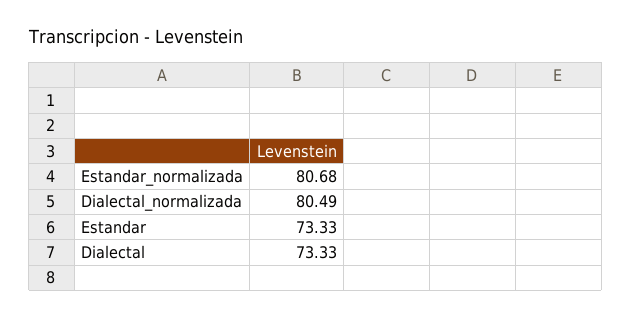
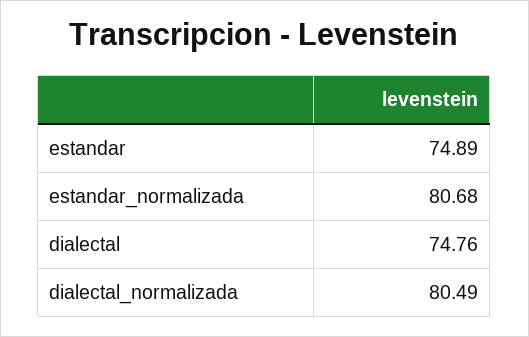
  {
    "Estandar_normalizada": 80.68,
    "Dialectal_normalizada": 80.49,
-   "Estandar": 73.33,
+   "Estandar": 74.89,
-   "Dialectal": 73.33
+   "Dialectal": 74.76
  }

